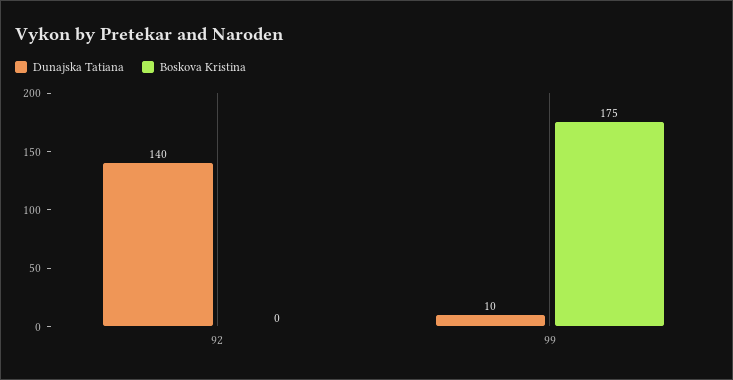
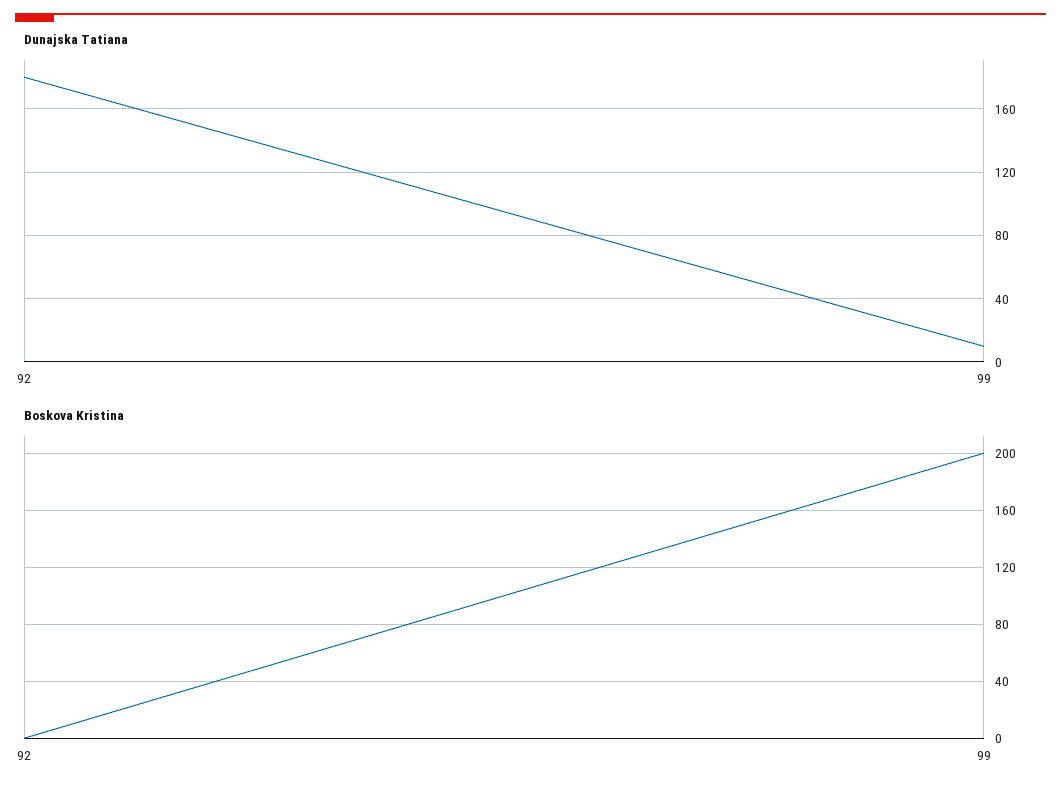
  {
    "Dunajska Tatiana": {
-     "92": 140,
+     "92": 180,
      "99": 10
    },
    "Boskova Kristina": {
      "92": 0,
-     "99": 175
+     "99": 200
    }
  }

